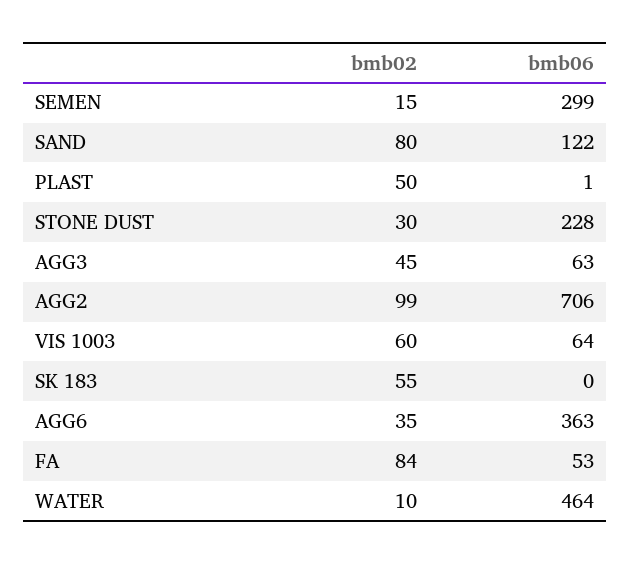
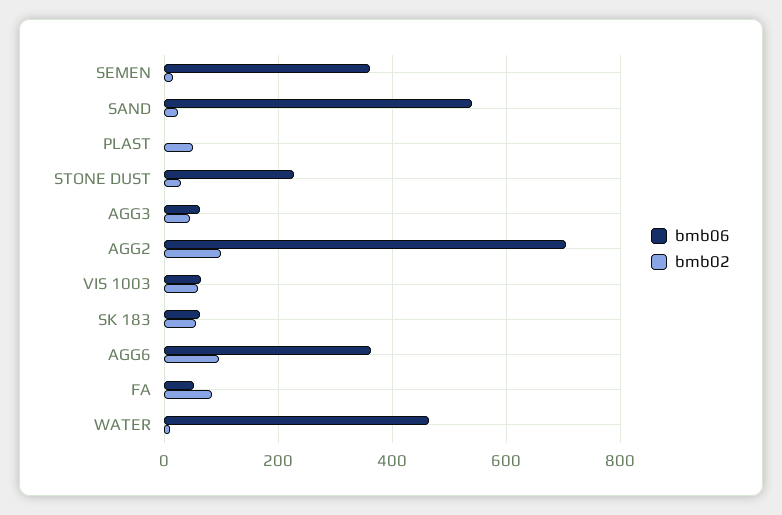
  {
    "bmb02": {
      "SEMEN": 15,
-     "SAND": 80,
+     "SAND": 20,
      "PLAST": 50,
      "STONE DUST": 30,
      "AGG3": 45,
      "AGG2": 99,
      "VIS 1003": 60,
      "SK 183": 55,
-     "AGG6": 35,
+     "AGG6": 100,
      "FA": 84,
      "WATER": 10
    },
    "bmb06": {
-     "SEMEN": 299,
+     "SEMEN": 360,
-     "SAND": 122,
+     "SAND": 540,
      "PLAST": 1,
      "STONE DUST": 228,
      "AGG3": 63,
      "AGG2": 706,
      "VIS 1003": 64,
-     "SK 183": 0,
+     "SK 183": 60,
      "AGG6": 363,
      "FA": 53,
      "WATER": 464
    }
  }

